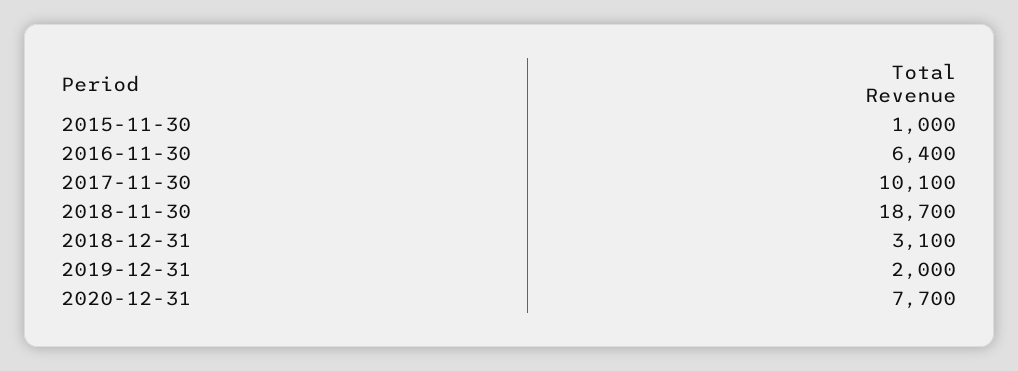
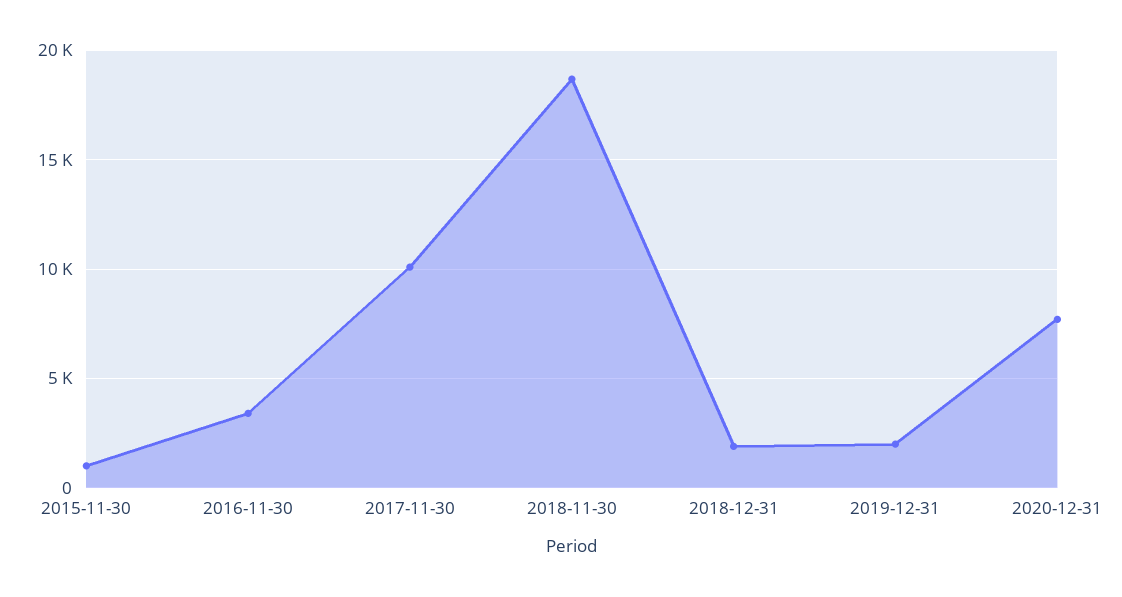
  {
    "2015-11-30": 1000,
-   "2016-11-30": 6400,
+   "2016-11-30": 3500,
    "2017-11-30": 10100,
    "2018-11-30": 18700,
-   "2018-12-31": 3100,
+   "2018-12-31": 2000,
    "2019-12-31": 2000,
    "2020-12-31": 7700
  }

